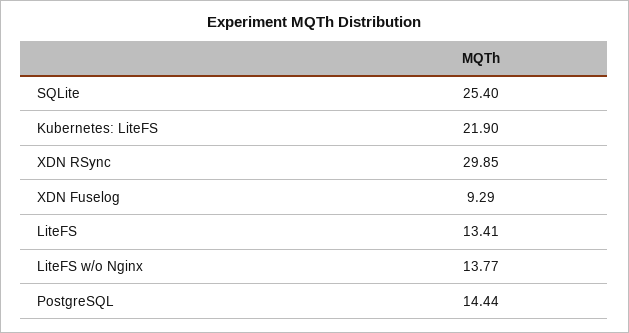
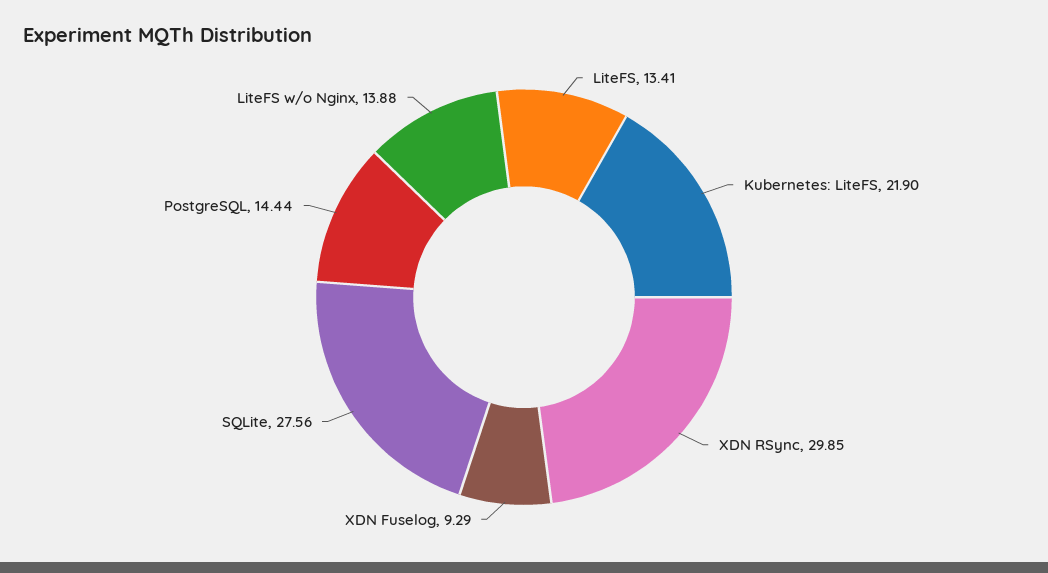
  {
-   "SQLite": 25.4,
+   "SQLite": 27.56,
    "Kubernetes: LiteFS": 21.9,
    "XDN RSync": 29.85,
    "XDN Fuselog": 9.29,
    "LiteFS": 13.41,
-   "LiteFS w/o Nginx": 13.77,
+   "LiteFS w/o Nginx": 13.88,
    "PostgreSQL": 14.44
  }

